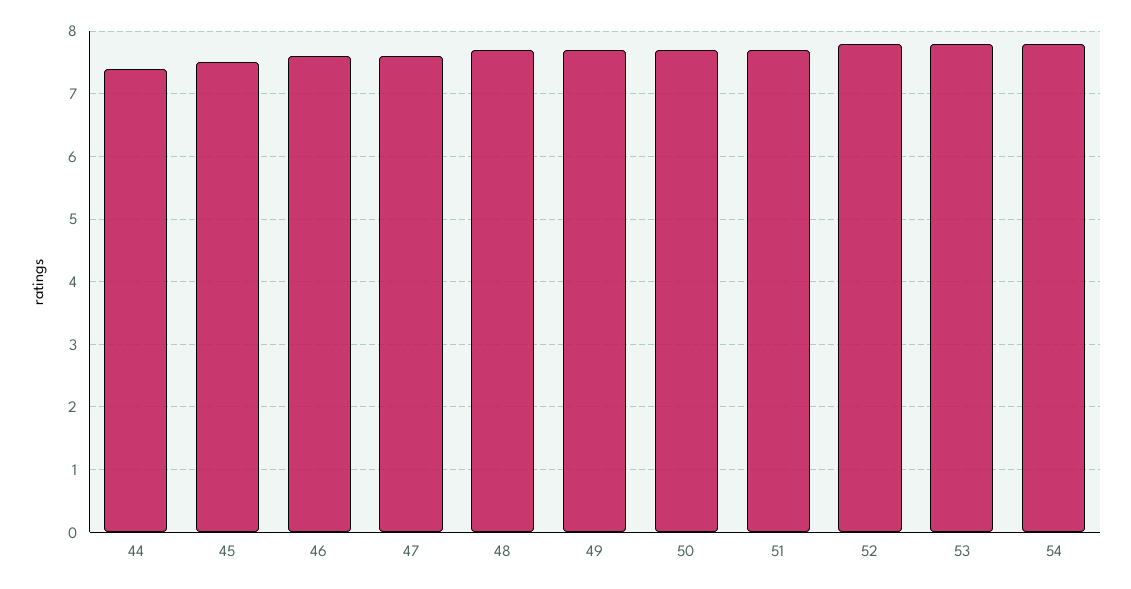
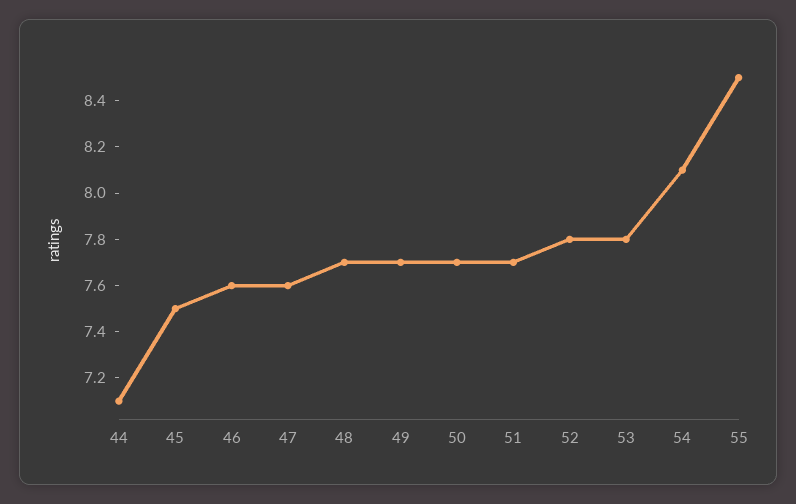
  {
-   "44": 7.4,
+   "44": 7.1,
    "45": 7.5,
    "46": 7.6,
    "47": 7.6,
    "48": 7.7,
    "49": 7.7,
    "50": 7.7,
    "51": 7.7,
    "52": 7.8,
    "53": 7.8,
-   "54": 7.8
+   "54": 8.1,
+   "55": 8.5
  }

